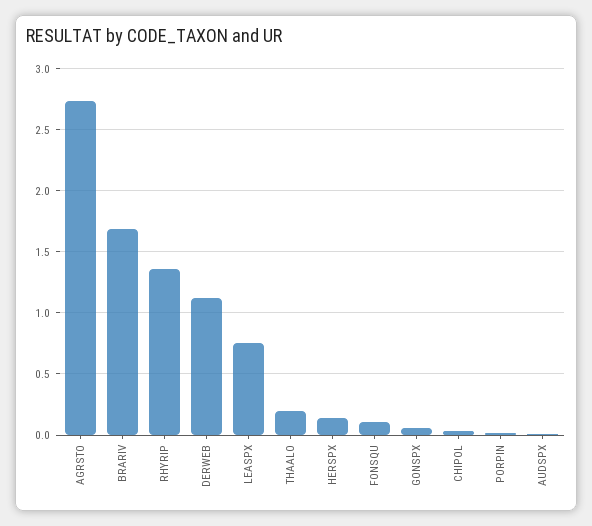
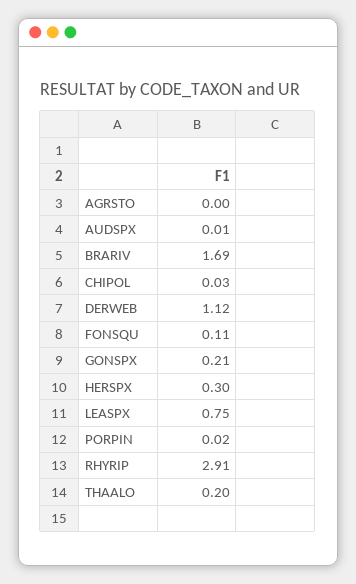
  {
-   "AGRSTO": 2.75,
+   "AGRSTO": 0,
    "BRARIV": 1.69,
-   "RHYRIP": 1.35,
+   "RHYRIP": 2.91,
    "DERWEB": 1.12,
    "LEASPX": 0.75,
    "THAALO": 0.2,
-   "HERSPX": 0.15,
+   "HERSPX": 0.3,
    "FONSQU": 0.11,
-   "GONSPX": 0.05,
+   "GONSPX": 0.21,
    "CHIPOL": 0.03,
    "PORPIN": 0.02,
    "AUDSPX": 0.01
  }

